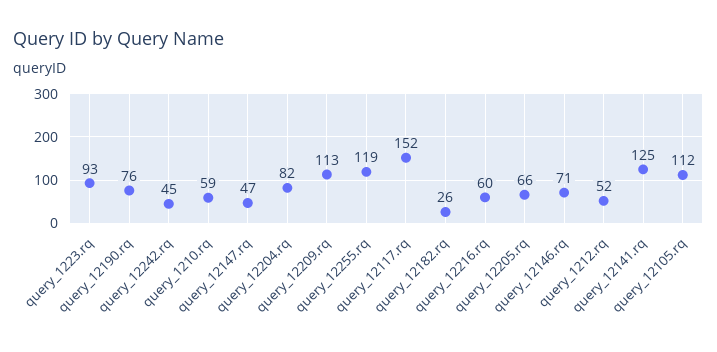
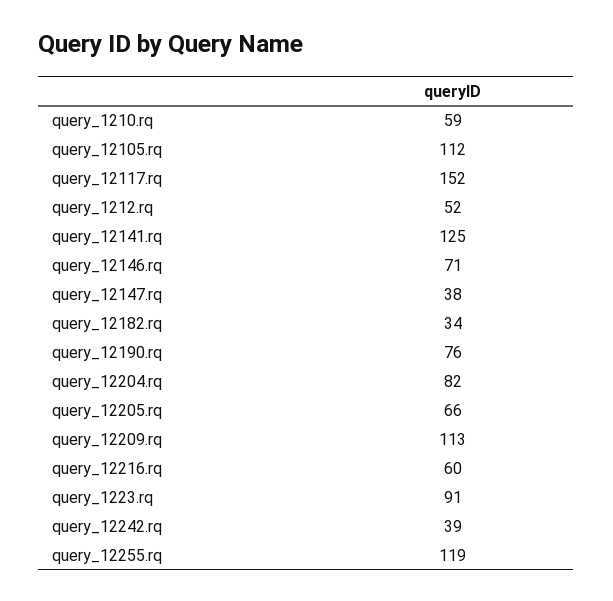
  {
-   "query_1223.rq": 93,
+   "query_1223.rq": 91,
    "query_12190.rq": 76,
-   "query_12242.rq": 45,
+   "query_12242.rq": 39,
    "query_1210.rq": 59,
-   "query_12147.rq": 47,
+   "query_12147.rq": 38,
    "query_12204.rq": 82,
    "query_12209.rq": 113,
    "query_12255.rq": 119,
    "query_12117.rq": 152,
-   "query_12182.rq": 26,
+   "query_12182.rq": 34,
    "query_12216.rq": 60,
    "query_12205.rq": 66,
    "query_12146.rq": 71,
    "query_1212.rq": 52,
    "query_12141.rq": 125,
    "query_12105.rq": 112
  }

